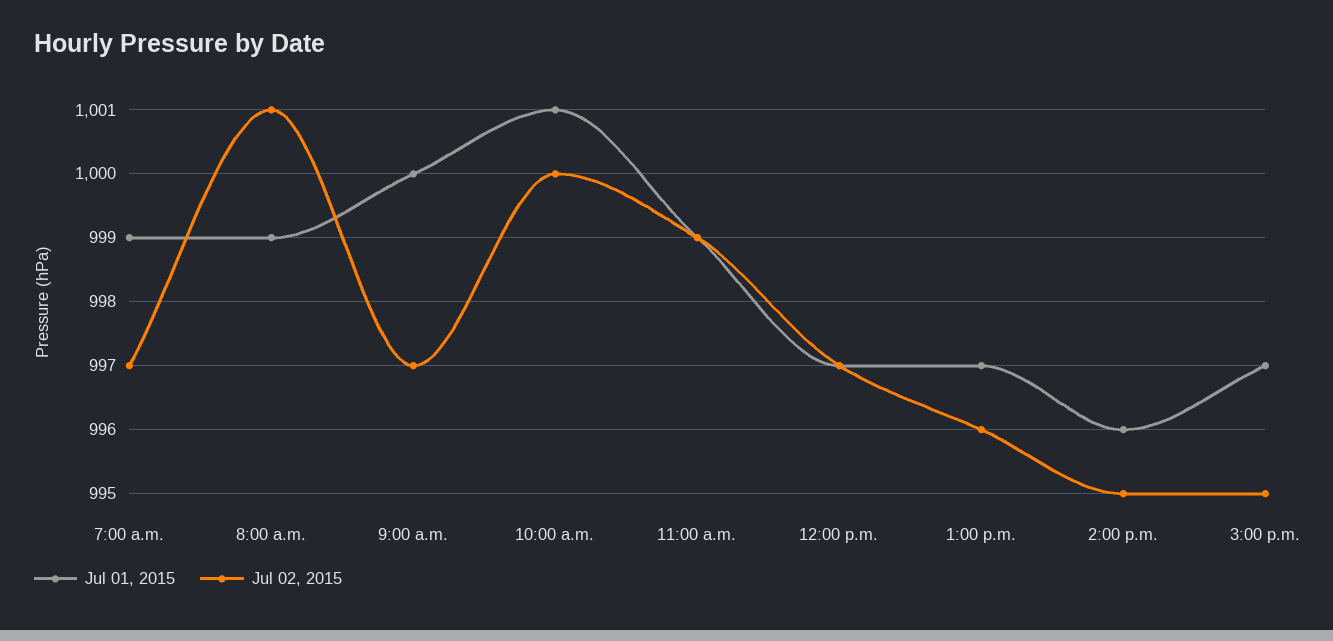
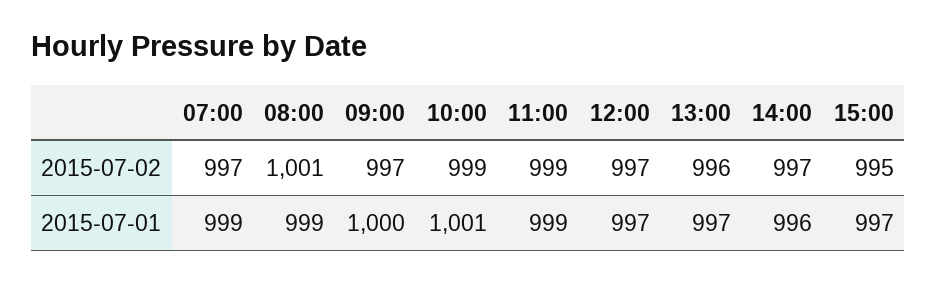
  {
    "Jul 01, 2015": {
      "7:00 a.m.": 999,
      "8:00 a.m.": 999,
      "9:00 a.m.": 1000,
      "10:00 a.m.": 1001,
      "11:00 a.m.": 999,
      "12:00 p.m.": 997,
      "1:00 p.m.": 997,
      "2:00 p.m.": 996,
      "3:00 p.m.": 997
    },
    "Jul 02, 2015": {
      "7:00 a.m.": 997,
      "8:00 a.m.": 1001,
      "9:00 a.m.": 997,
-     "10:00 a.m.": 1000,
+     "10:00 a.m.": 999,
      "11:00 a.m.": 999,
      "12:00 p.m.": 997,
      "1:00 p.m.": 996,
-     "2:00 p.m.": 995,
+     "2:00 p.m.": 997,
      "3:00 p.m.": 995
    }
  }

